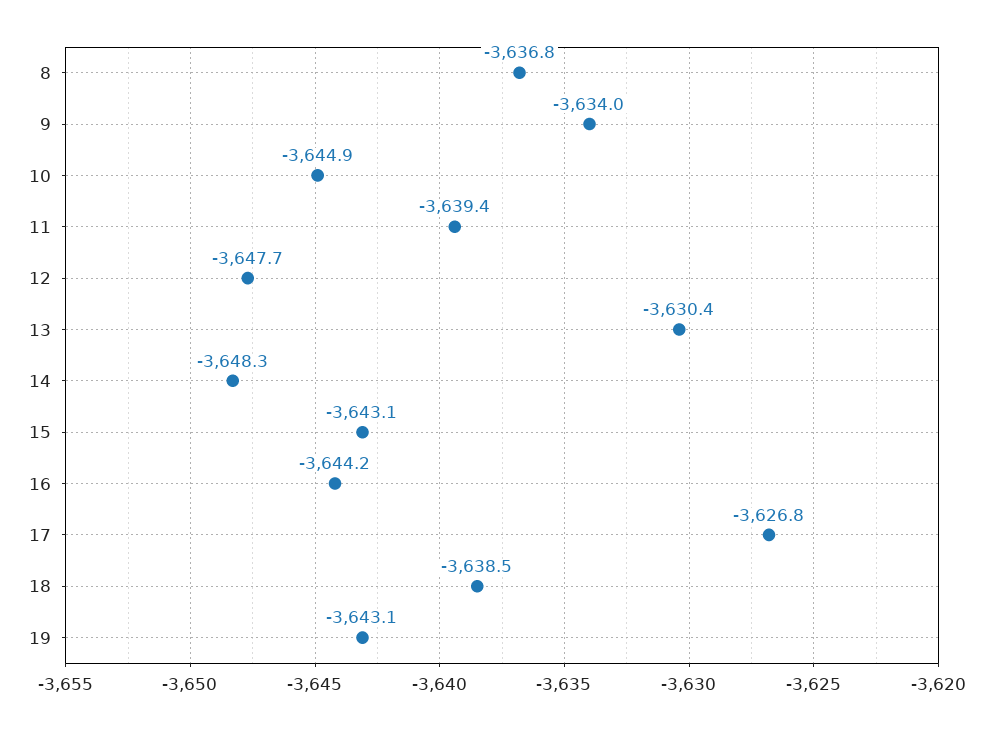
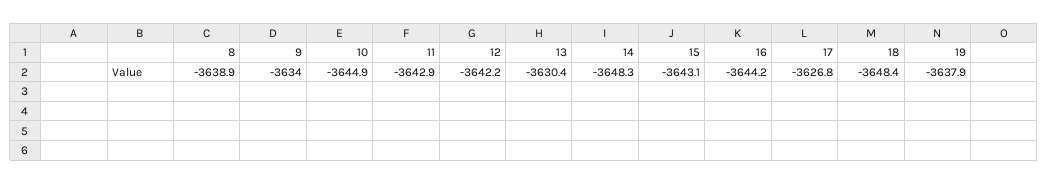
  {
-   "8": -3636.8,
+   "8": -3638.9,
    "9": -3634,
    "10": -3644.9,
-   "11": -3639.4,
+   "11": -3642.9,
-   "12": -3647.7,
+   "12": -3642.2,
    "13": -3630.4,
    "14": -3648.3,
    "15": -3643.1,
    "16": -3644.2,
    "17": -3626.8,
-   "18": -3638.5,
+   "18": -3648.4,
-   "19": -3643.1
+   "19": -3637.9
  }

